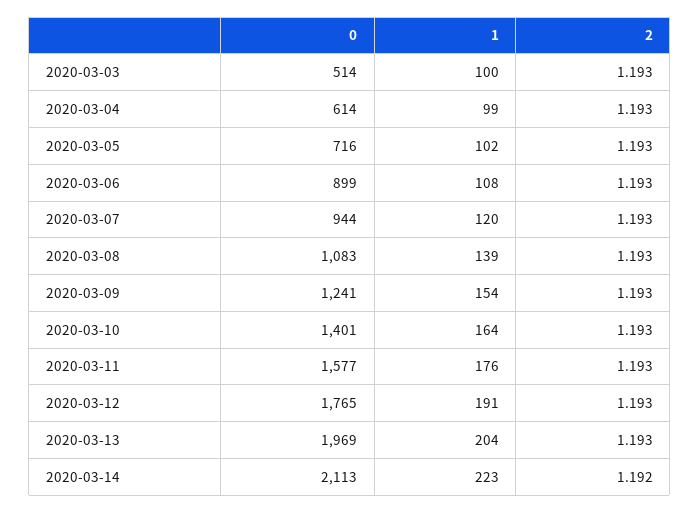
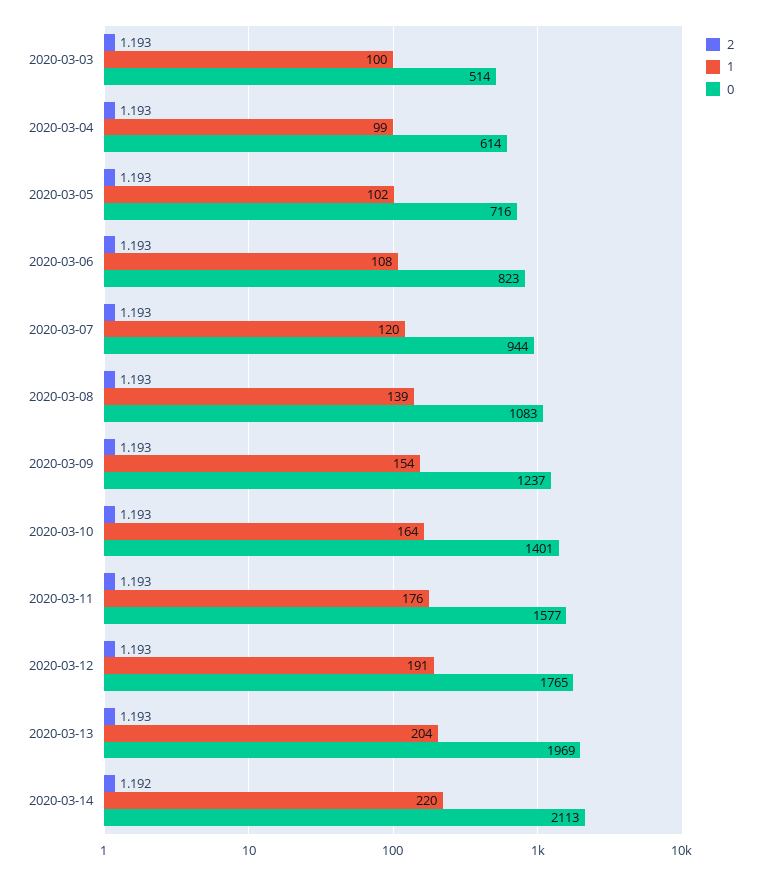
  {
    "0": {
      "2020-03-03": 514,
      "2020-03-04": 614,
      "2020-03-05": 716,
-     "2020-03-06": 899,
+     "2020-03-06": 823,
      "2020-03-07": 944,
      "2020-03-08": 1083,
-     "2020-03-09": 1241,
+     "2020-03-09": 1237,
      "2020-03-10": 1401,
      "2020-03-11": 1577,
      "2020-03-12": 1765,
      "2020-03-13": 1969,
      "2020-03-14": 2113
    },
    "1": {
      "2020-03-03": 100,
      "2020-03-04": 99,
      "2020-03-05": 102,
      "2020-03-06": 108,
      "2020-03-07": 120,
      "2020-03-08": 139,
      "2020-03-09": 154,
      "2020-03-10": 164,
      "2020-03-11": 176,
      "2020-03-12": 191,
      "2020-03-13": 204,
-     "2020-03-14": 223
+     "2020-03-14": 220
    },
    "2": {
      "2020-03-03": 1.193,
      "2020-03-04": 1.193,
      "2020-03-05": 1.193,
      "2020-03-06": 1.193,
      "2020-03-07": 1.193,
      "2020-03-08": 1.193,
      "2020-03-09": 1.193,
      "2020-03-10": 1.193,
      "2020-03-11": 1.193,
      "2020-03-12": 1.193,
      "2020-03-13": 1.193,
      "2020-03-14": 1.192
    }
  }

